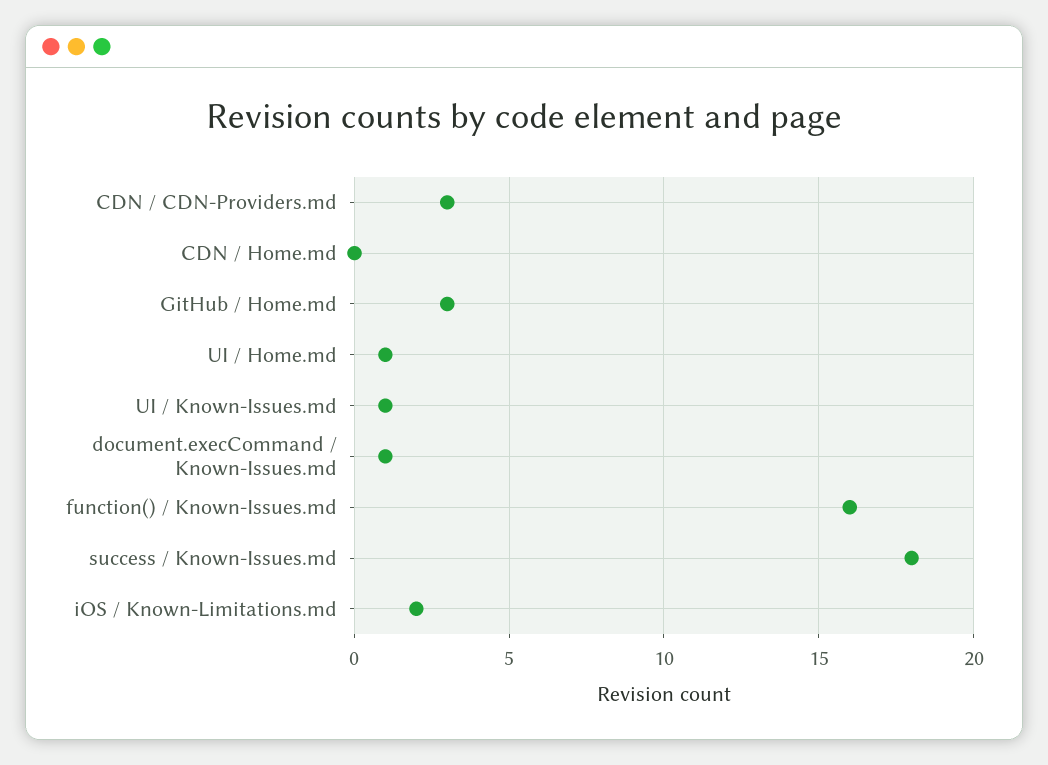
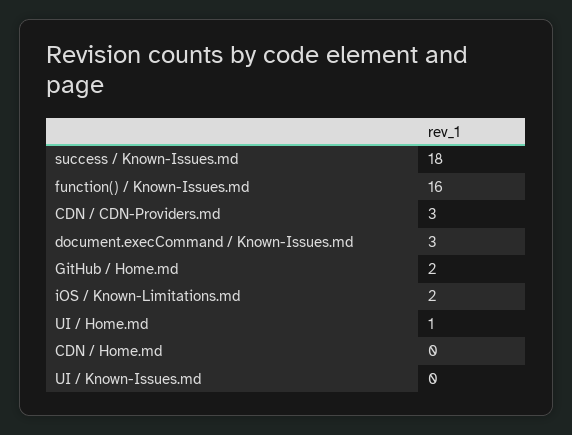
  {
    "CDN / CDN-Providers.md": 3,
    "CDN / Home.md": 0,
-   "GitHub / Home.md": 3,
+   "GitHub / Home.md": 2,
    "UI / Home.md": 1,
-   "UI / Known-Issues.md": 1,
+   "UI / Known-Issues.md": 0,
-   "document.execCommand / Known-Issues.md": 1,
+   "document.execCommand / Known-Issues.md": 3,
    "function() / Known-Issues.md": 16,
    "success / Known-Issues.md": 18,
    "iOS / Known-Limitations.md": 2
  }

